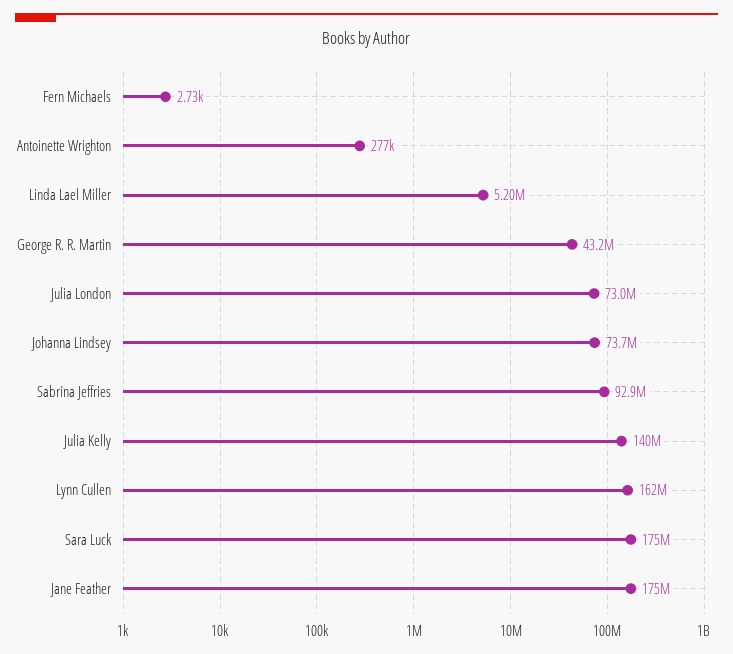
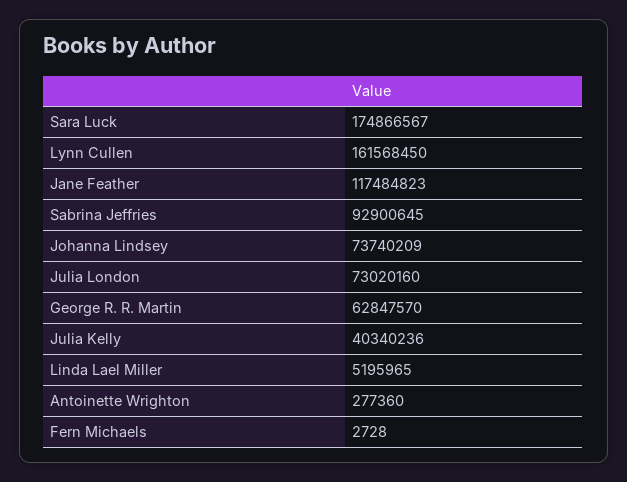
  {
    "Fern Michaels": 2728,
    "Antoinette Wrighton": 277360,
    "Linda Lael Miller": 5195965,
-   "George R. R. Martin": 43200000,
+   "George R. R. Martin": 62847570,
    "Julia London": 73020160,
    "Johanna Lindsey": 73740209,
    "Sabrina Jeffries": 92900645,
-   "Julia Kelly": 140000000,
+   "Julia Kelly": 40340236,
    "Lynn Cullen": 161568450,
    "Sara Luck": 174866567,
-   "Jane Feather": 175000000
+   "Jane Feather": 117484823
  }

